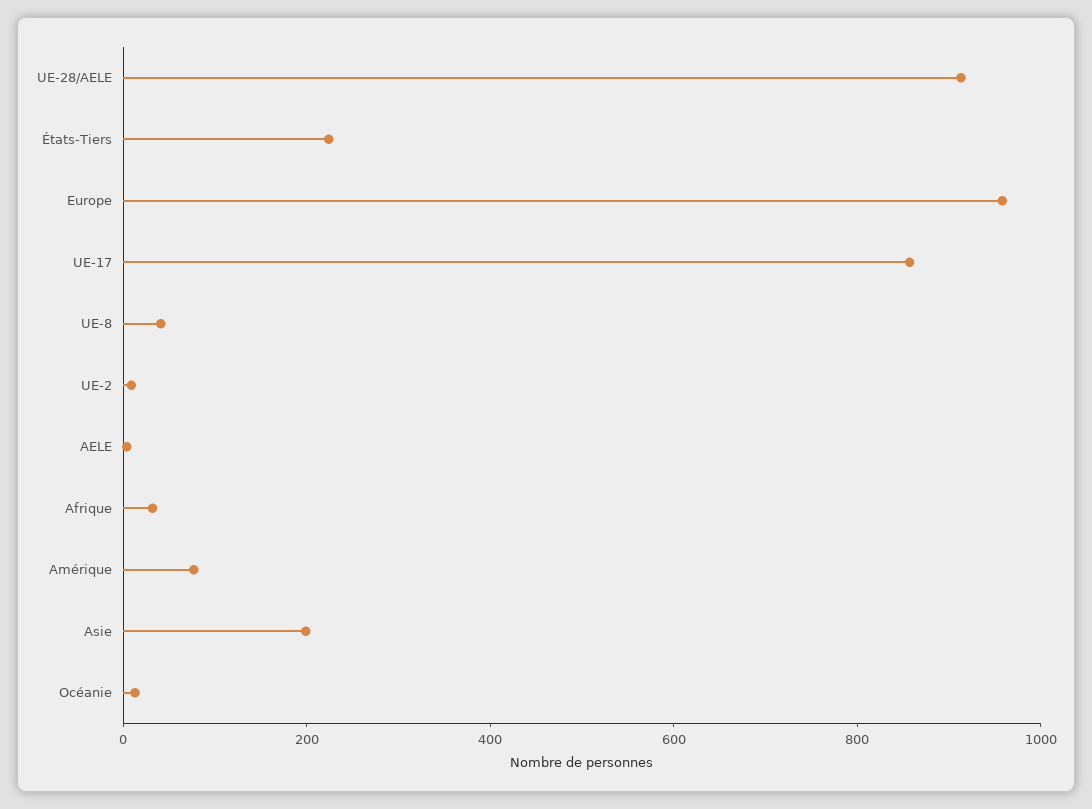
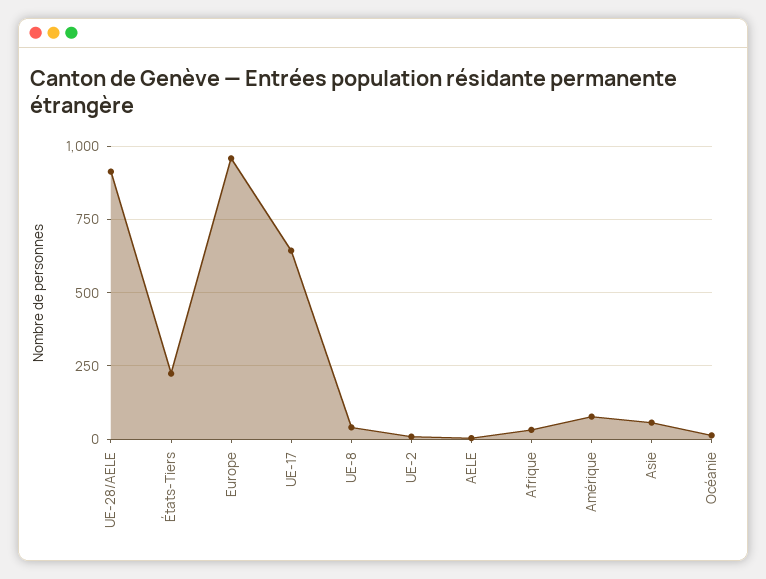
  {
    "UE-28/AELE": 925,
    "États-Tiers": 225,
    "Europe": 950,
-   "UE-17": 850,
+   "UE-17": 650,
    "UE-8": 50,
    "UE-2": 0,
    "AELE": 0,
    "Afrique": 25,
    "Amérique": 75,
-   "Asie": 200,
+   "Asie": 50,
    "Océanie": 25
  }

